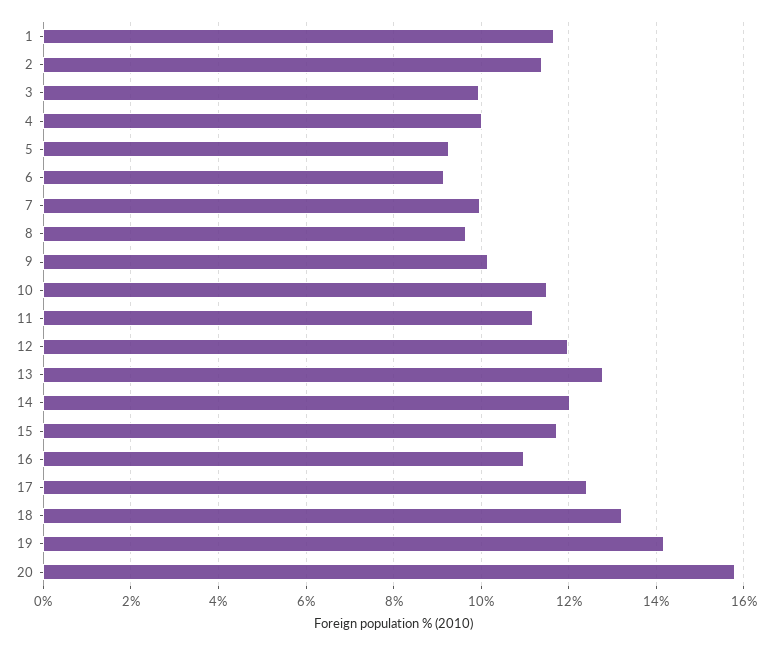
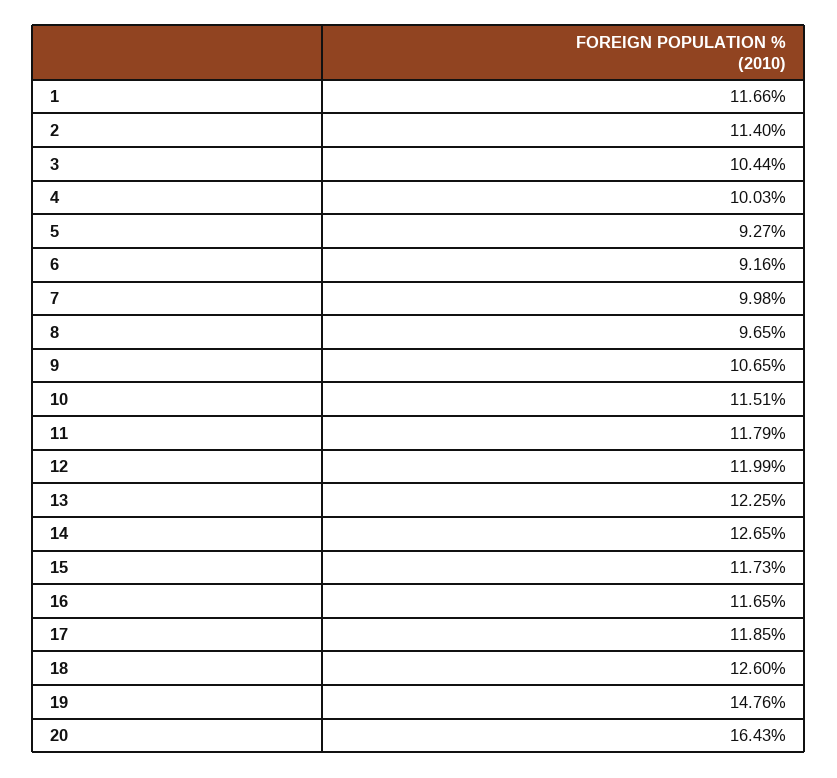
  {
    "1": 11.66,
    "2": 11.4,
-   "3": 10,
+   "3": 10.44,
    "4": 10.03,
    "5": 9.27,
    "6": 9.16,
    "7": 9.98,
    "8": 9.65,
-   "9": 10.2,
+   "9": 10.65,
    "10": 11.51,
-   "11": 11.2,
+   "11": 11.79,
    "12": 11.99,
-   "13": 12.8,
+   "13": 12.25,
-   "14": 12,
+   "14": 12.65,
    "15": 11.73,
-   "16": 11,
+   "16": 11.65,
-   "17": 12.4,
+   "17": 11.85,
-   "18": 13.2,
+   "18": 12.6,
-   "19": 14.2,
+   "19": 14.76,
-   "20": 15.8
+   "20": 16.43
  }

